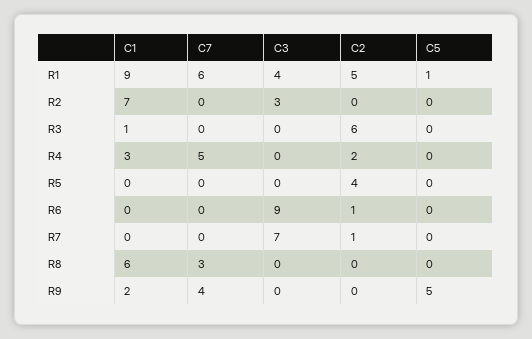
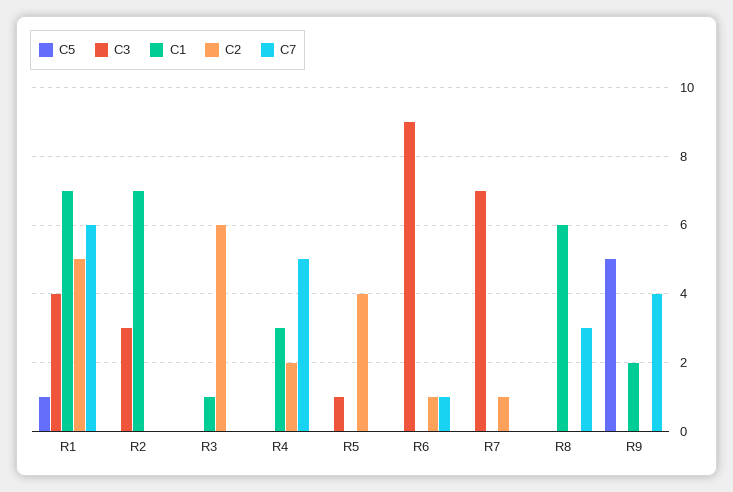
  {
    "C1": {
-     "R1": 9,
+     "R1": 7,
      "R2": 7,
      "R3": 1,
      "R4": 3,
      "R5": 0,
      "R6": 0,
      "R7": 0,
      "R8": 6,
      "R9": 2
    },
    "C7": {
      "R1": 6,
      "R2": 0,
      "R3": 0,
      "R4": 5,
      "R5": 0,
-     "R6": 0,
+     "R6": 1,
      "R7": 0,
      "R8": 3,
      "R9": 4
    },
    "C3": {
      "R1": 4,
      "R2": 3,
      "R3": 0,
      "R4": 0,
-     "R5": 0,
+     "R5": 1,
      "R6": 9,
      "R7": 7,
      "R8": 0,
      "R9": 0
    },
    "C2": {
      "R1": 5,
      "R2": 0,
      "R3": 6,
      "R4": 2,
      "R5": 4,
      "R6": 1,
      "R7": 1,
      "R8": 0,
      "R9": 0
    },
    "C5": {
      "R1": 1,
      "R2": 0,
      "R3": 0,
      "R4": 0,
      "R5": 0,
      "R6": 0,
      "R7": 0,
      "R8": 0,
      "R9": 5
    }
  }

